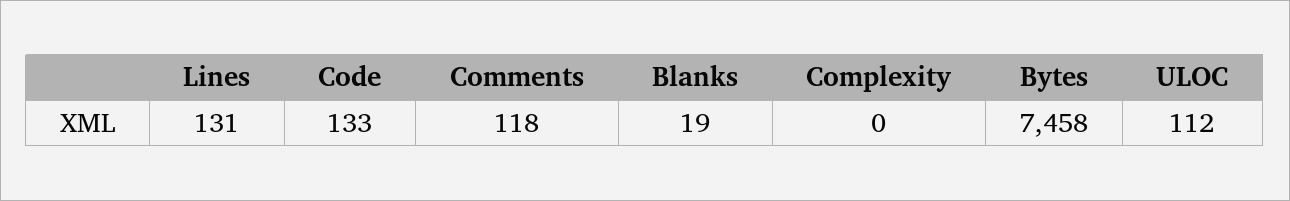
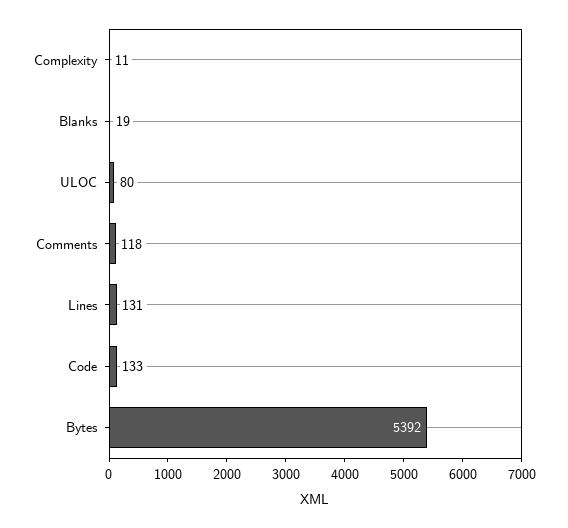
  {
    "Lines": 131,
    "Code": 133,
    "Comments": 118,
    "Blanks": 19,
-   "Complexity": 0,
+   "Complexity": 11,
-   "Bytes": 7458,
+   "Bytes": 5392,
-   "ULOC": 112
+   "ULOC": 80
  }

